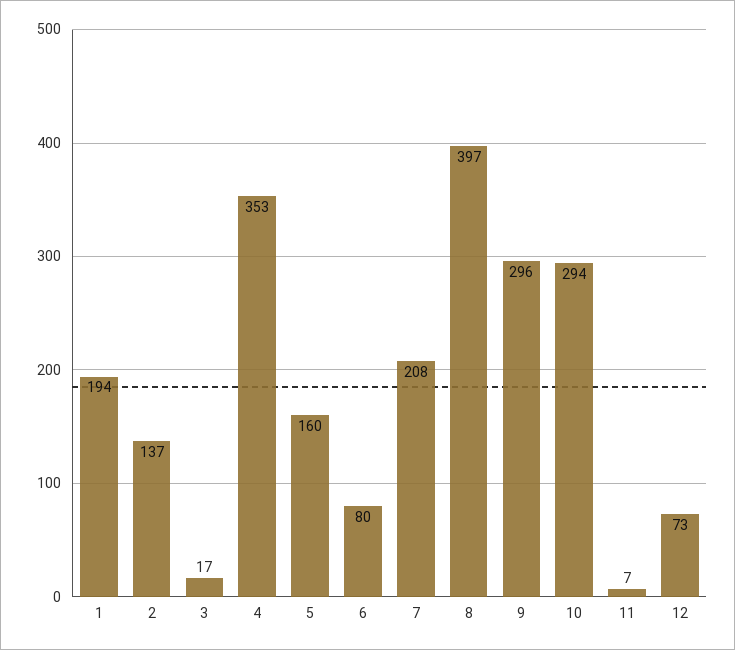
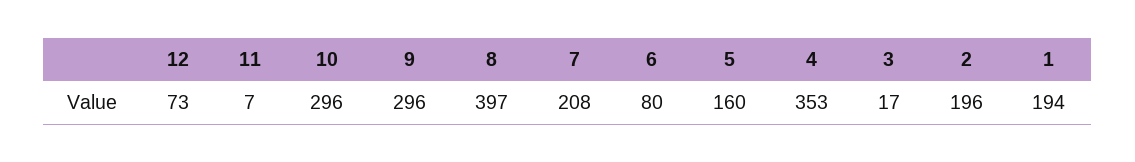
  {
    "1": 194,
-   "2": 137,
+   "2": 196,
    "3": 17,
    "4": 353,
    "5": 160,
    "6": 80,
    "7": 208,
    "8": 397,
    "9": 296,
-   "10": 294,
+   "10": 296,
    "11": 7,
    "12": 73
  }

